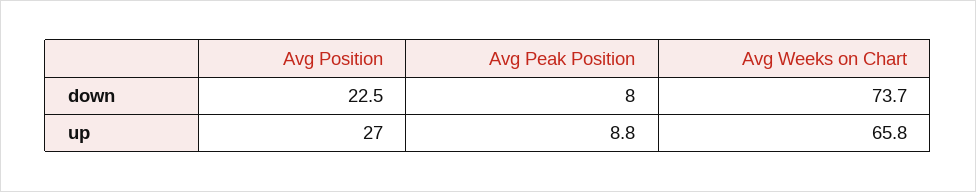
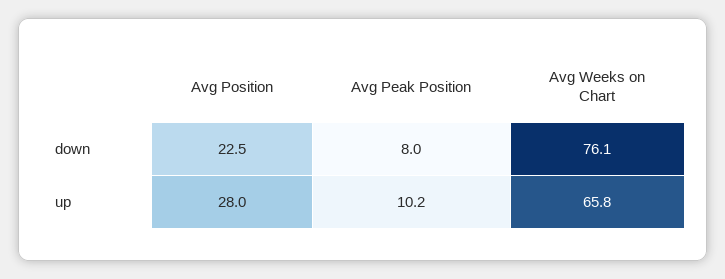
  {
    "Avg Position": {
      "down": 22.5,
-     "up": 27
+     "up": 28
    },
    "Avg Peak Position": {
      "down": 8,
-     "up": 8.8
+     "up": 10.2
    },
    "Avg Weeks on Chart": {
-     "down": 73.7,
+     "down": 76.1,
      "up": 65.8
    }
  }

